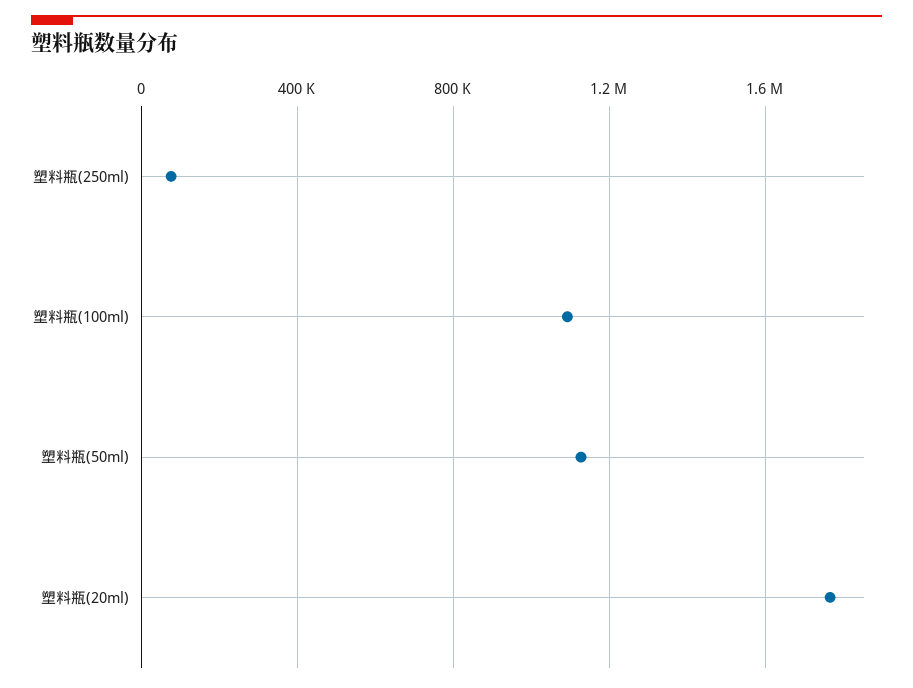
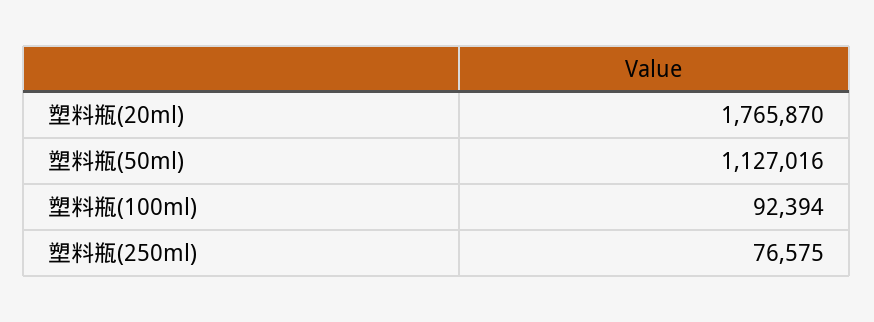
  {
    "塑料瓶(250ml)": 76575,
-   "塑料瓶(100ml)": 1100000,
+   "塑料瓶(100ml)": 92394,
    "塑料瓶(50ml)": 1127016,
    "塑料瓶(20ml)": 1765870
  }

